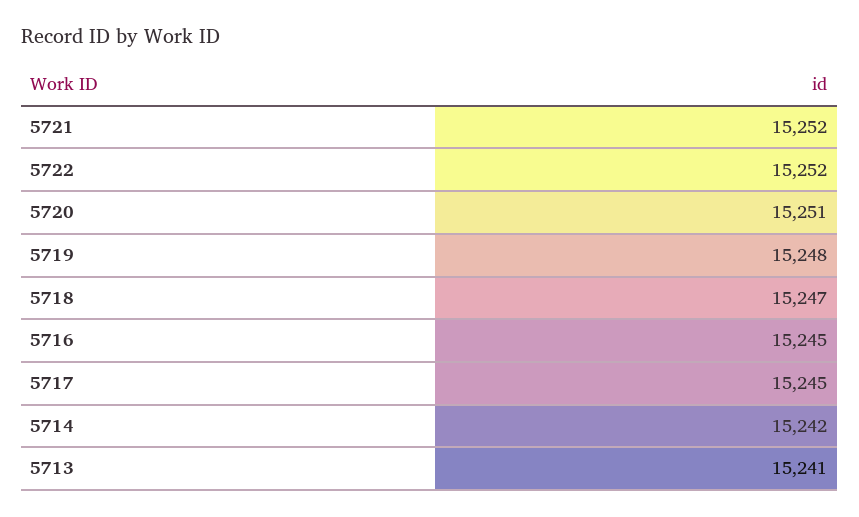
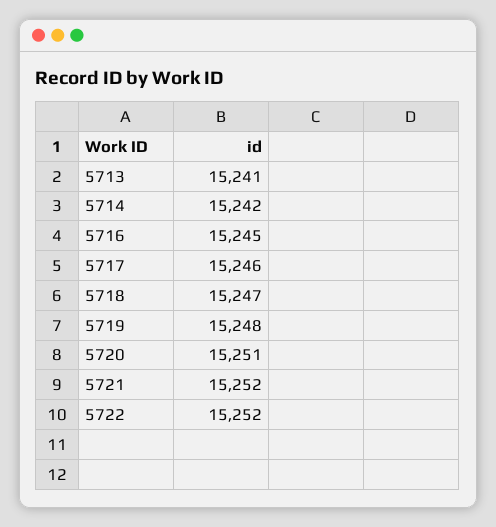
  {
    "5721": 15252,
    "5722": 15252,
    "5720": 15251,
    "5719": 15248,
    "5718": 15247,
    "5716": 15245,
-   "5717": 15245,
+   "5717": 15246,
    "5714": 15242,
    "5713": 15241
  }

